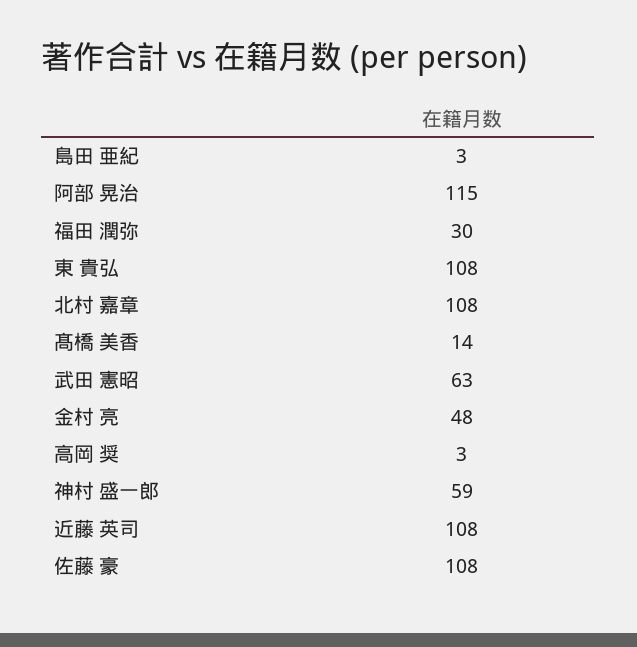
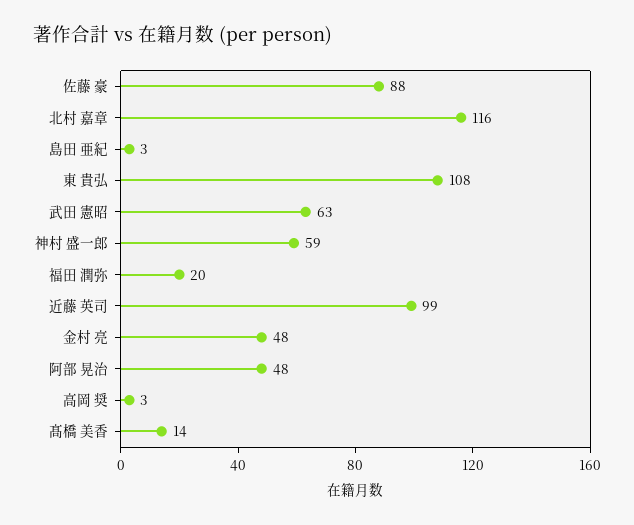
  {
    "島田 亜紀": 3,
-   "阿部 晃治": 115,
+   "阿部 晃治": 48,
-   "福田 潤弥": 30,
+   "福田 潤弥": 20,
    "東 貴弘": 108,
-   "北村 嘉章": 108,
+   "北村 嘉章": 116,
    "髙橋 美香": 14,
    "武田 憲昭": 63,
    "金村 亮": 48,
    "高岡 奨": 3,
    "神村 盛一郎": 59,
-   "近藤 英司": 108,
+   "近藤 英司": 99,
-   "佐藤 豪": 108
+   "佐藤 豪": 88
  }

